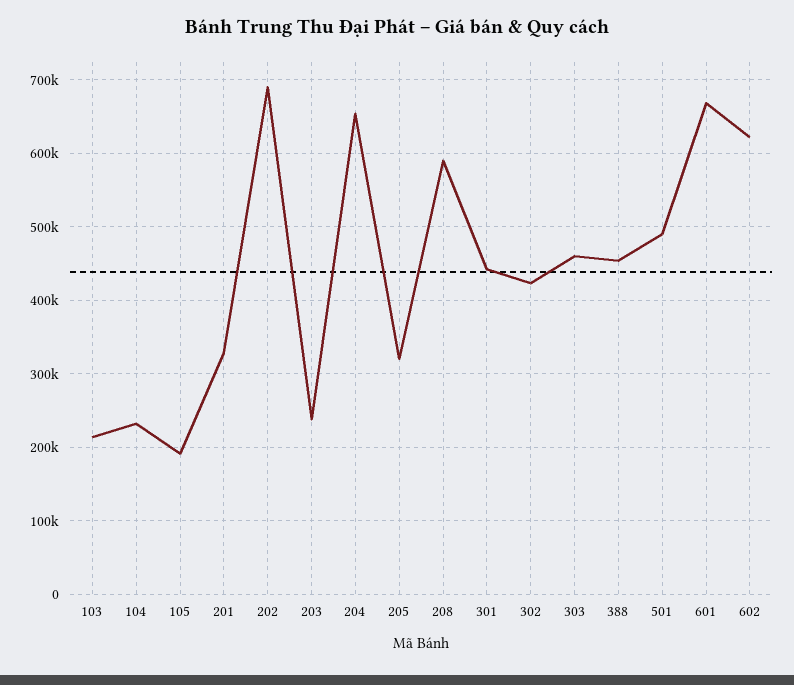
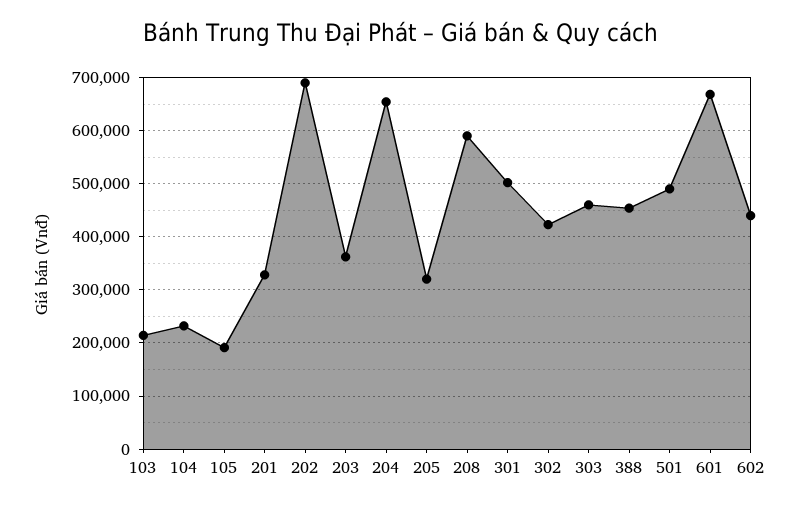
  {
    "103": 210000,
    "104": 230000,
    "105": 190000,
    "201": 330000,
    "202": 690000,
-   "203": 240000,
+   "203": 360000,
    "204": 650000,
    "205": 320000,
    "208": 590000,
-   "301": 440000,
+   "301": 500000,
    "302": 420000,
    "303": 460000,
    "388": 450000,
    "501": 490000,
    "601": 670000,
-   "602": 620000
+   "602": 440000
  }

